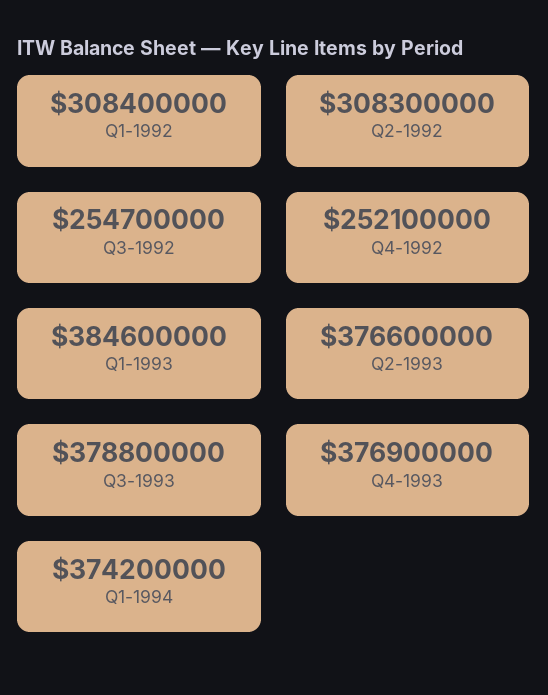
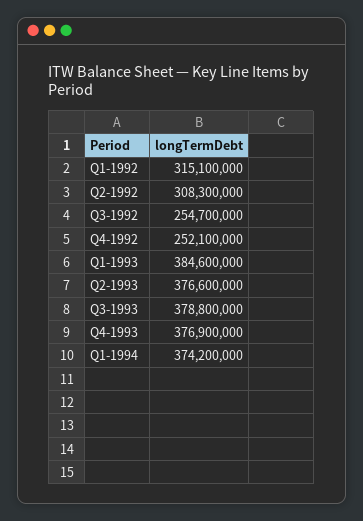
  {
-   "Q1-1992": 308400000,
+   "Q1-1992": 315100000,
    "Q2-1992": 308300000,
    "Q3-1992": 254700000,
    "Q4-1992": 252100000,
    "Q1-1993": 384600000,
    "Q2-1993": 376600000,
    "Q3-1993": 378800000,
    "Q4-1993": 376900000,
    "Q1-1994": 374200000
  }

